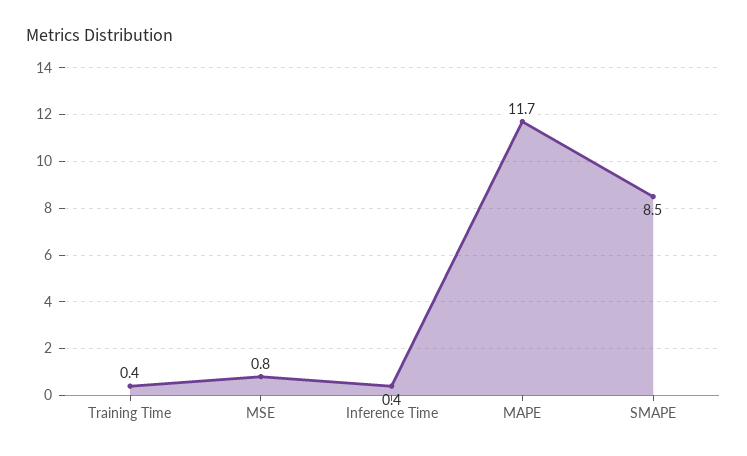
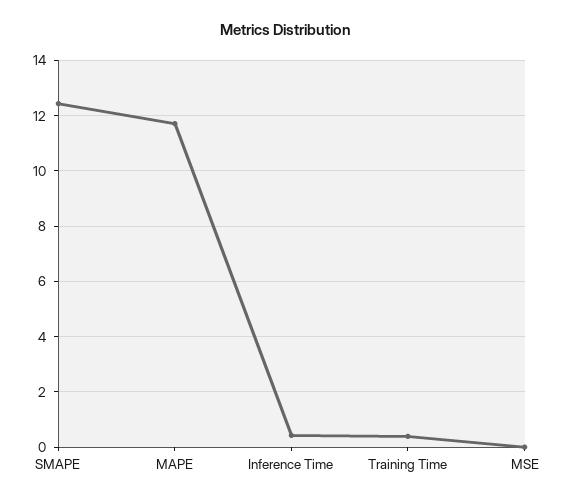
  {
    "Training Time": 0.4,
-   "MSE": 0.8,
+   "MSE": 0,
    "Inference Time": 0.4,
    "MAPE": 11.7,
-   "SMAPE": 8.5
+   "SMAPE": 12.5
  }

